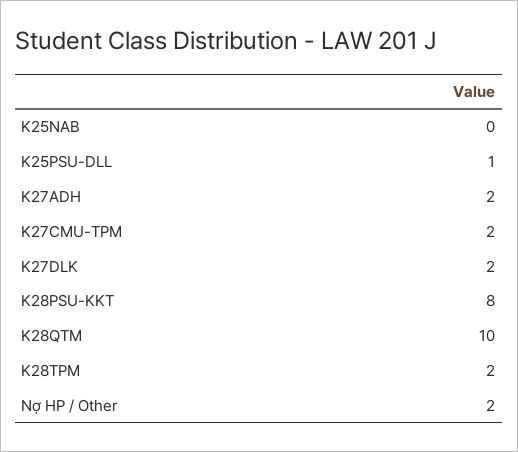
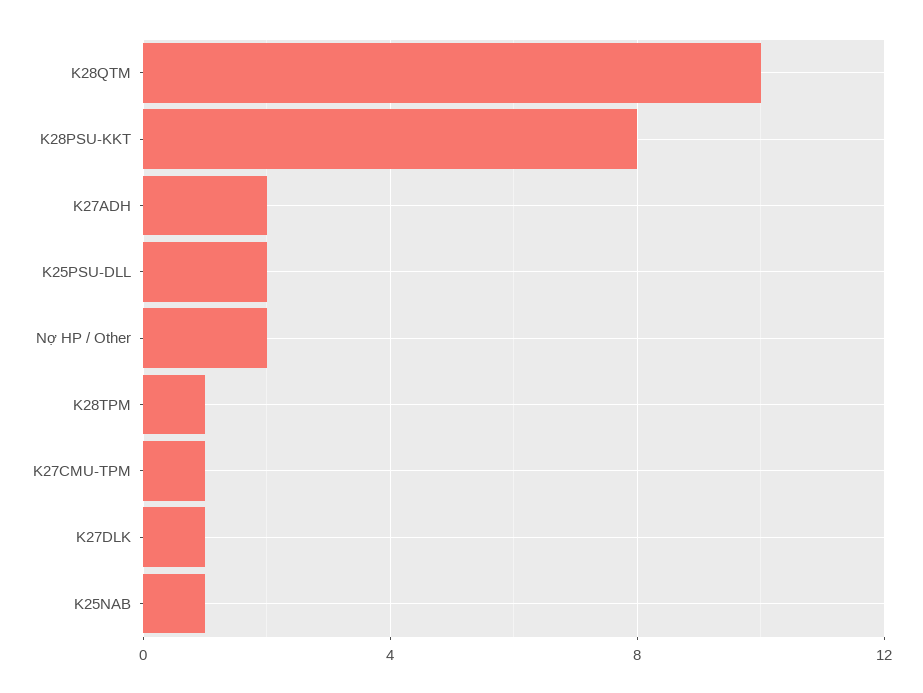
  {
-   "K25NAB": 0,
+   "K25NAB": 1,
-   "K25PSU-DLL": 1,
+   "K25PSU-DLL": 2,
    "K27ADH": 2,
-   "K27CMU-TPM": 2,
+   "K27CMU-TPM": 1,
-   "K27DLK": 2,
+   "K27DLK": 1,
    "K28PSU-KKT": 8,
    "K28QTM": 10,
-   "K28TPM": 2,
+   "K28TPM": 1,
    "Nợ HP / Other": 2
  }

